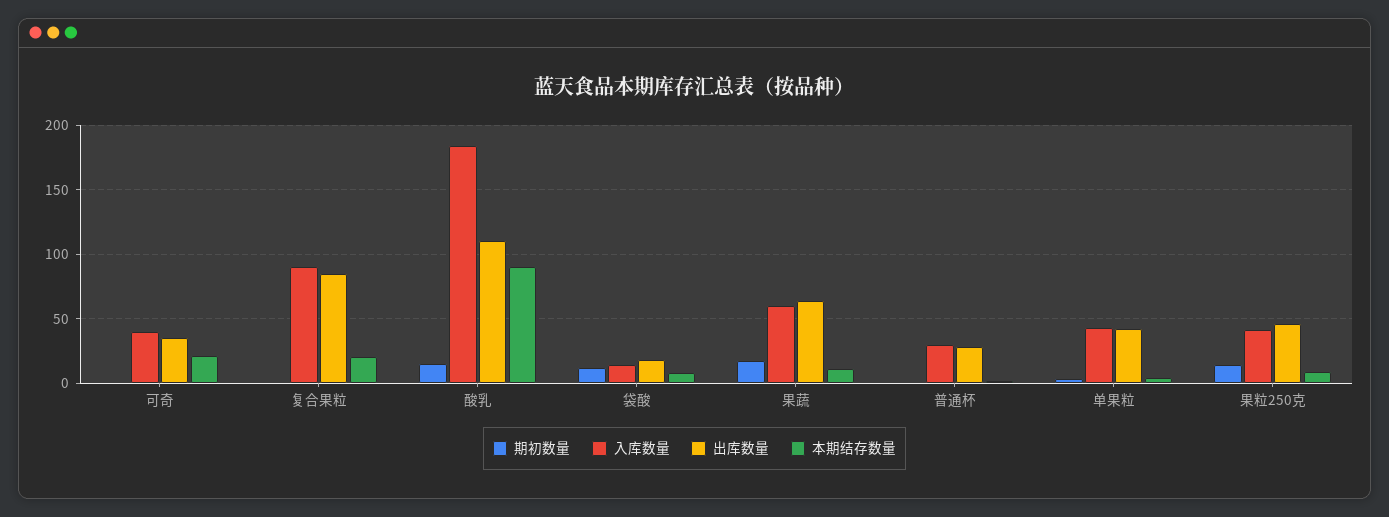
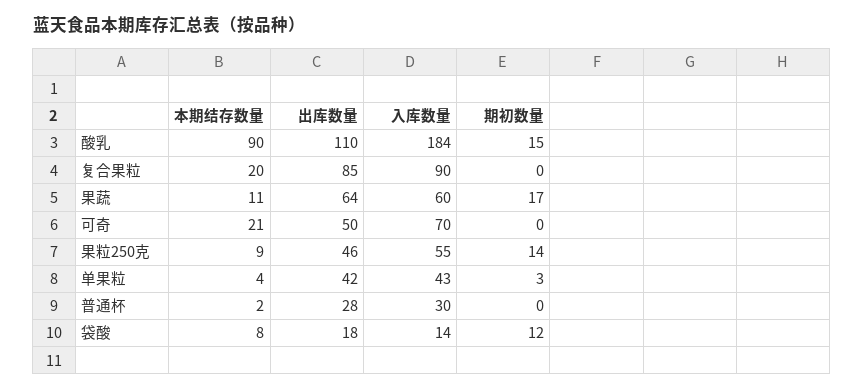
  {
    "期初数量": {
      "可奇": 0,
      "复合果粒": 0,
      "酸乳": 15,
      "袋酸": 12,
      "果蔬": 17,
      "普通杯": 0,
      "单果粒": 3,
      "果粒250克": 14
    },
    "入库数量": {
-     "可奇": 40,
+     "可奇": 70,
      "复合果粒": 90,
      "酸乳": 184,
      "袋酸": 14,
      "果蔬": 60,
      "普通杯": 30,
      "单果粒": 43,
-     "果粒250克": 40
+     "果粒250克": 55
    },
    "出库数量": {
-     "可奇": 35,
+     "可奇": 50,
      "复合果粒": 85,
      "酸乳": 110,
      "袋酸": 18,
      "果蔬": 64,
      "普通杯": 28,
      "单果粒": 42,
      "果粒250克": 46
    },
    "本期结存数量": {
      "可奇": 21,
      "复合果粒": 20,
      "酸乳": 90,
      "袋酸": 8,
      "果蔬": 11,
      "普通杯": 2,
      "单果粒": 4,
      "果粒250克": 9
    }
  }

